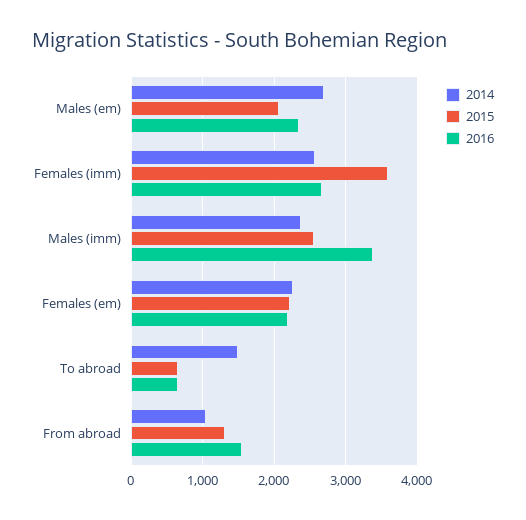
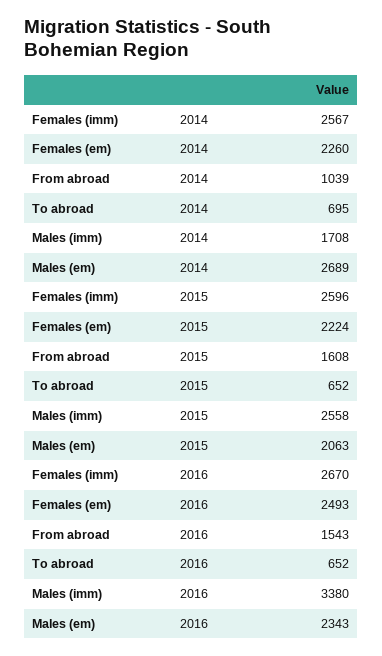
  {
    "2014": {
      "Males (em)": 2689,
      "Females (imm)": 2567,
-     "Males (imm)": 2400,
+     "Males (imm)": 1708,
      "Females (em)": 2260,
-     "To abroad": 1500,
+     "To abroad": 695,
      "From abroad": 1039
    },
    "2015": {
      "Males (em)": 2063,
-     "Females (imm)": 3600,
+     "Females (imm)": 2596,
      "Males (imm)": 2558,
      "Females (em)": 2224,
      "To abroad": 652,
-     "From abroad": 1300
+     "From abroad": 1608
    },
    "2016": {
      "Males (em)": 2343,
      "Females (imm)": 2670,
      "Males (imm)": 3380,
-     "Females (em)": 2200,
+     "Females (em)": 2493,
      "To abroad": 652,
      "From abroad": 1543
    }
  }

